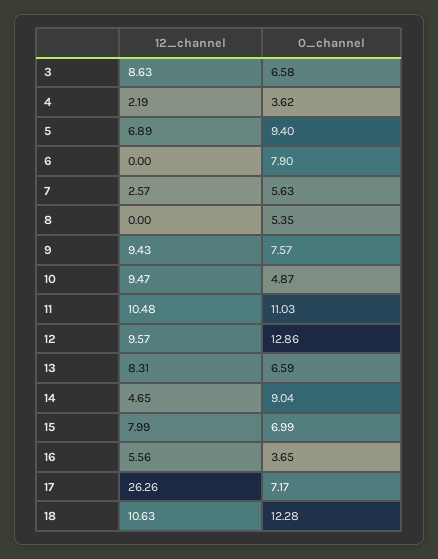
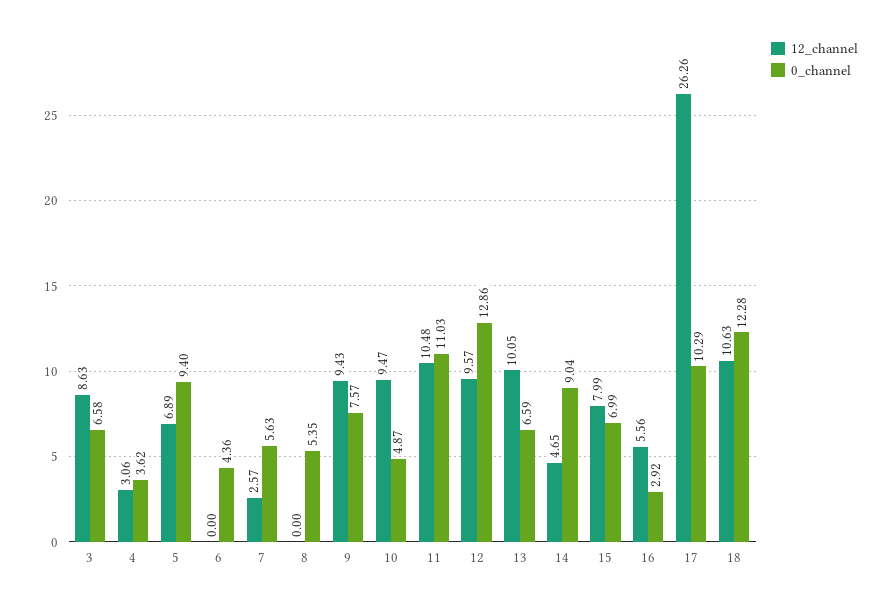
  {
    "12_channel": {
      "3": 8.63,
-     "4": 2.19,
+     "4": 3.06,
      "5": 6.89,
      "6": 0,
      "7": 2.57,
      "8": 0,
      "9": 9.43,
      "10": 9.47,
      "11": 10.48,
      "12": 9.57,
-     "13": 8.31,
+     "13": 10.05,
      "14": 4.65,
      "15": 7.99,
      "16": 5.56,
      "17": 26.26,
      "18": 10.63
    },
    "0_channel": {
      "3": 6.58,
      "4": 3.62,
      "5": 9.4,
-     "6": 7.9,
+     "6": 4.36,
      "7": 5.63,
      "8": 5.35,
      "9": 7.57,
      "10": 4.87,
      "11": 11.03,
      "12": 12.86,
      "13": 6.59,
      "14": 9.04,
      "15": 6.99,
-     "16": 3.65,
+     "16": 2.92,
-     "17": 7.17,
+     "17": 10.29,
      "18": 12.28
    }
  }

